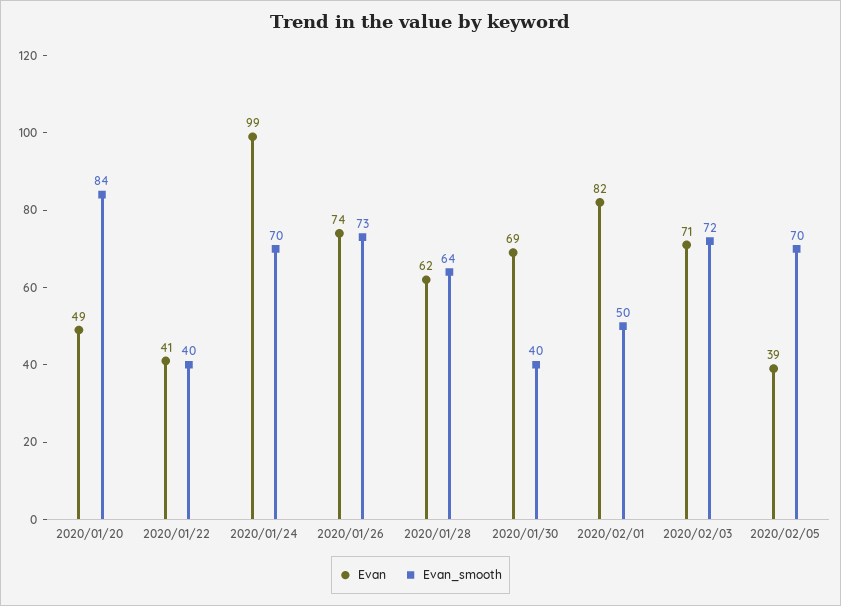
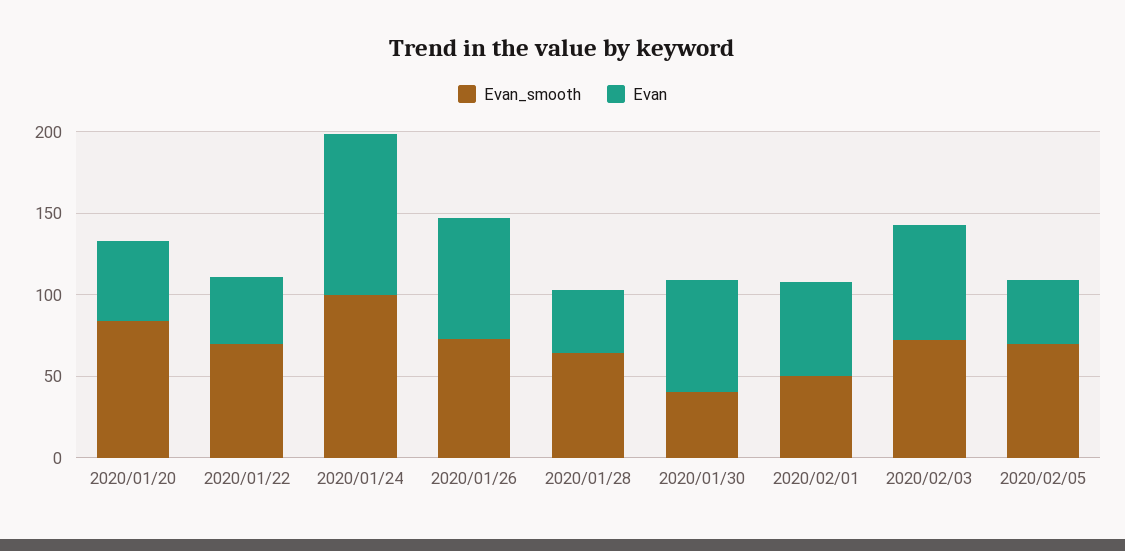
  {
    "Evan": {
      "2020/01/20": 49,
      "2020/01/22": 41,
      "2020/01/24": 99,
      "2020/01/26": 74,
-     "2020/01/28": 62,
+     "2020/01/28": 40,
      "2020/01/30": 69,
-     "2020/02/01": 82,
+     "2020/02/01": 60,
      "2020/02/03": 71,
      "2020/02/05": 39
    },
    "Evan_smooth": {
      "2020/01/20": 84,
-     "2020/01/22": 40,
+     "2020/01/22": 70,
-     "2020/01/24": 70,
+     "2020/01/24": 100,
      "2020/01/26": 73,
      "2020/01/28": 64,
      "2020/01/30": 40,
      "2020/02/01": 50,
      "2020/02/03": 72,
      "2020/02/05": 70
    }
  }

